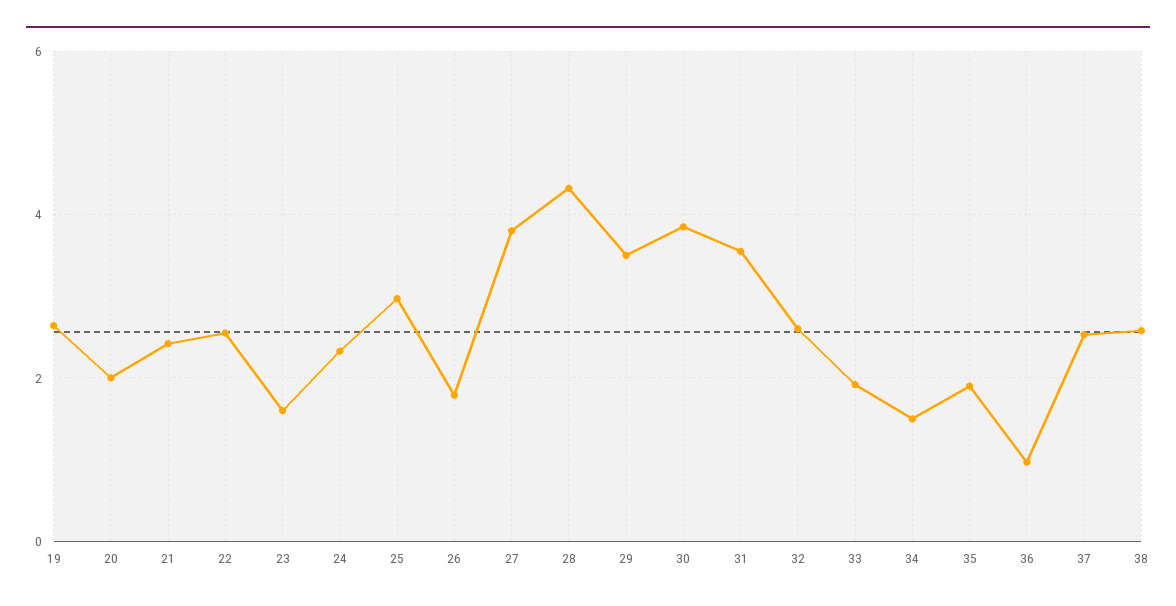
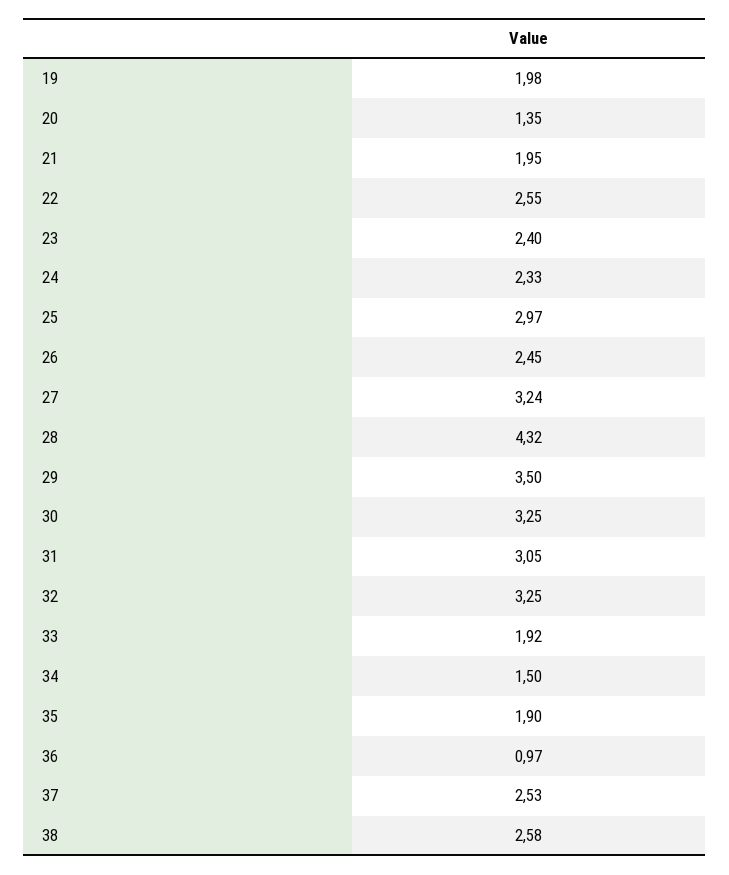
  {
-   "19": 2.6,
+   "19": 1.98,
-   "20": 2,
+   "20": 1.35,
-   "21": 2.4,
+   "21": 1.95,
    "22": 2.55,
-   "23": 1.6,
+   "23": 2.4,
    "24": 2.33,
    "25": 2.97,
-   "26": 1.8,
+   "26": 2.45,
-   "27": 3.8,
+   "27": 3.24,
    "28": 4.32,
    "29": 3.5,
-   "30": 3.8,
+   "30": 3.25,
-   "31": 3.6,
+   "31": 3.05,
-   "32": 2.6,
+   "32": 3.25,
    "33": 1.92,
    "34": 1.5,
    "35": 1.9,
    "36": 0.97,
    "37": 2.53,
    "38": 2.58
  }

